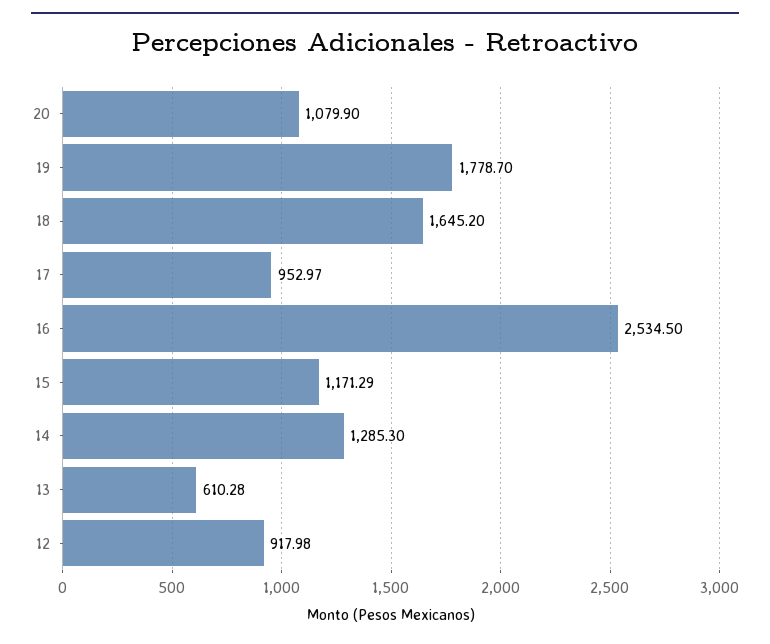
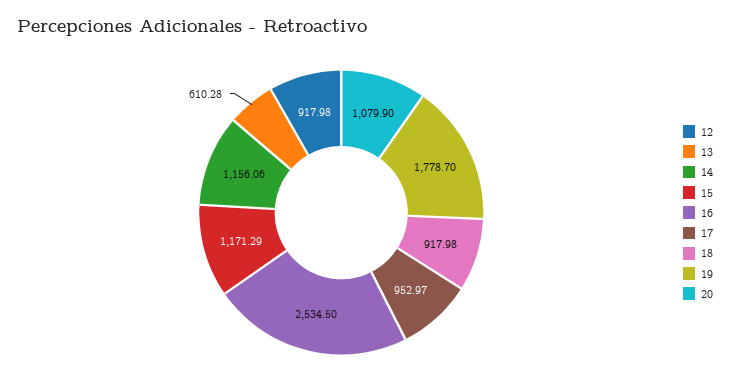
  {
    "20": 1079.9,
    "19": 1778.7,
-   "18": 1645.2,
+   "18": 917.98,
    "17": 952.97,
    "16": 2534.5,
    "15": 1171.29,
-   "14": 1285.3,
+   "14": 1156.06,
    "13": 610.28,
    "12": 917.98
  }

